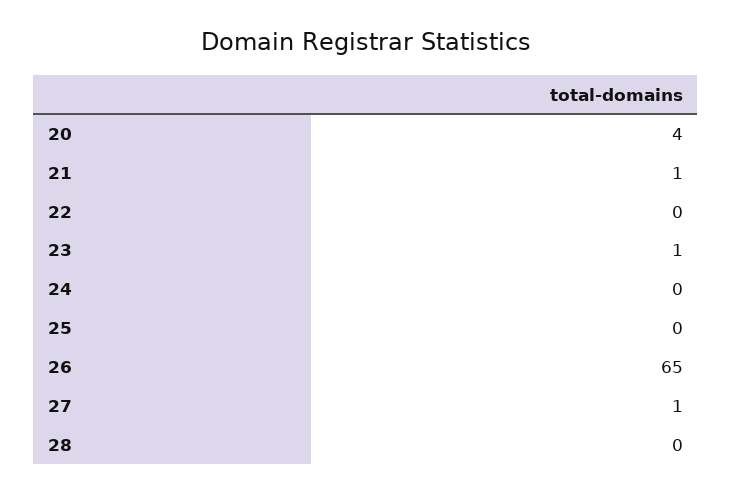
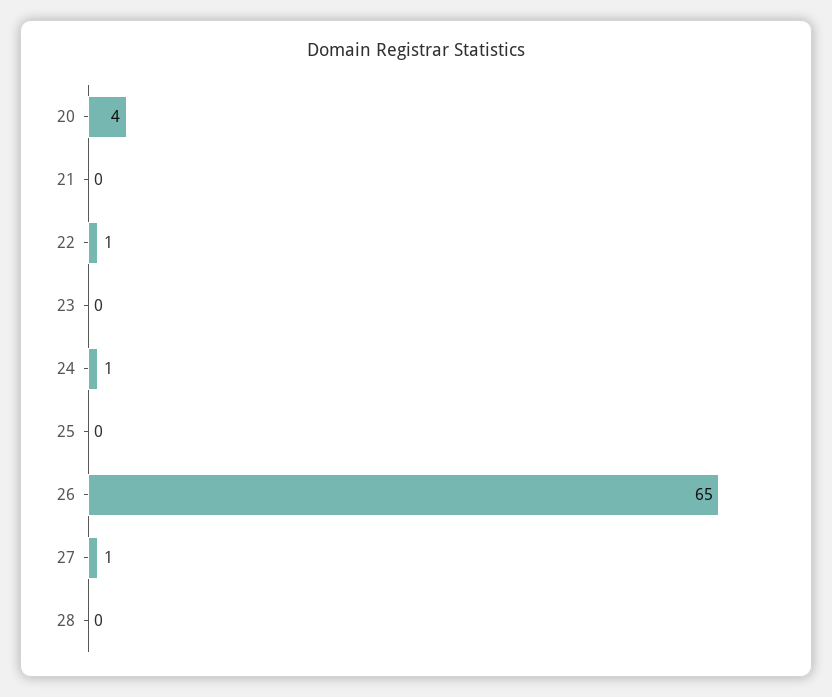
  {
    "20": 4,
-   "21": 1,
+   "21": 0,
-   "22": 0,
+   "22": 1,
-   "23": 1,
+   "23": 0,
-   "24": 0,
+   "24": 1,
    "25": 0,
    "26": 65,
    "27": 1,
    "28": 0
  }

